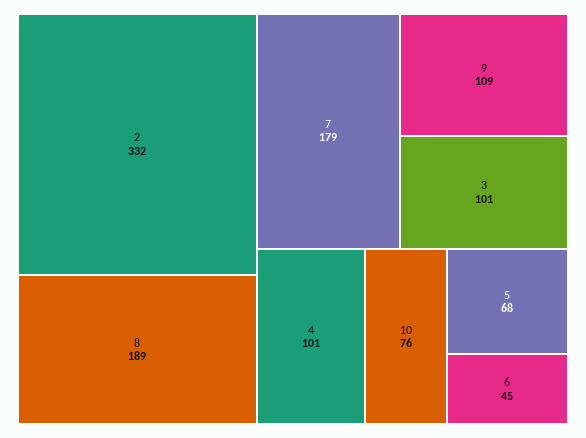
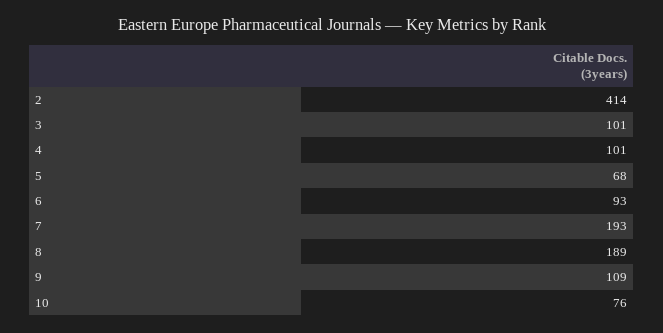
  {
-   "2": 332,
+   "2": 414,
    "8": 189,
-   "7": 179,
+   "7": 193,
    "9": 109,
    "3": 101,
    "4": 101,
    "10": 76,
    "5": 68,
-   "6": 45
+   "6": 93
  }

